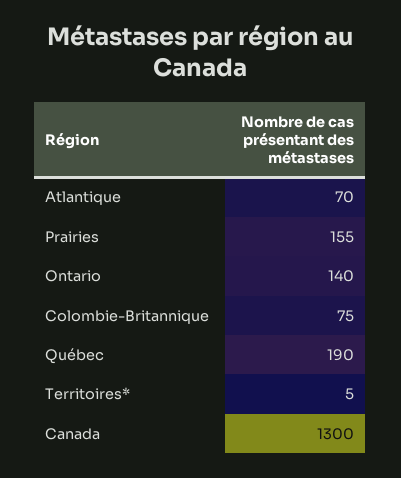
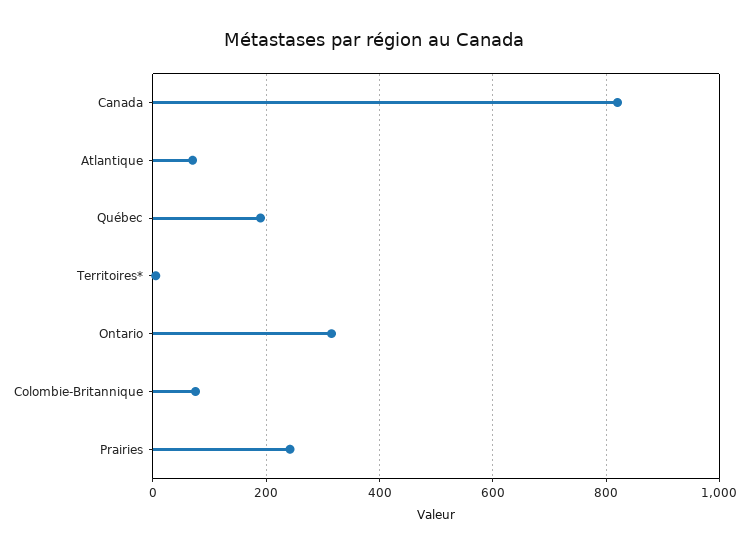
  {
    "Atlantique": 70,
-   "Prairies": 155,
+   "Prairies": 240,
-   "Ontario": 140,
+   "Ontario": 320,
    "Colombie-Britannique": 75,
    "Québec": 190,
    "Territoires*": 5,
-   "Canada": 1300
+   "Canada": 820
  }

